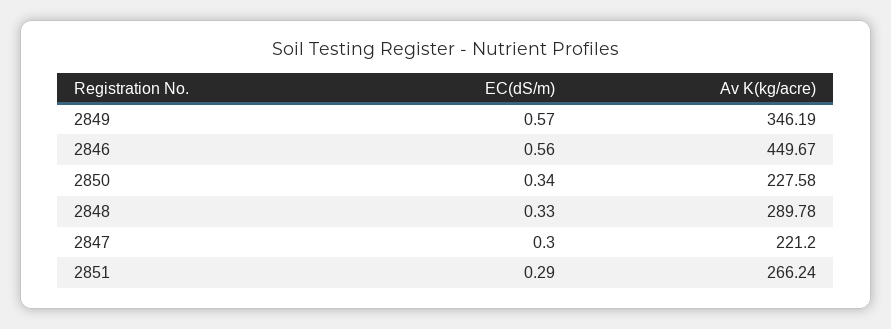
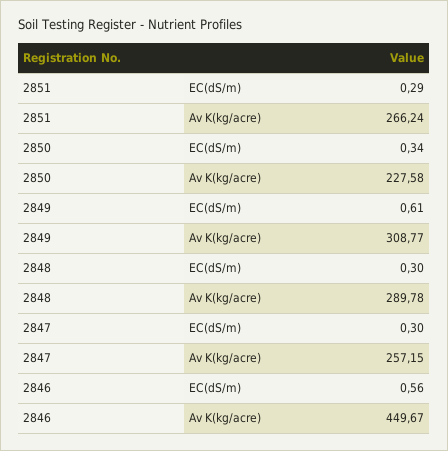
  {
    "EC(dS/m)": {
-     "2849": 0.57,
+     "2849": 0.61,
      "2846": 0.56,
      "2850": 0.34,
-     "2848": 0.33,
+     "2848": 0.3,
      "2847": 0.3,
      "2851": 0.29
    },
    "Av K(kg/acre)": {
-     "2849": 346.19,
+     "2849": 308.77,
      "2846": 449.67,
      "2850": 227.58,
      "2848": 289.78,
-     "2847": 221.2,
+     "2847": 257.15,
      "2851": 266.24
    }
  }

